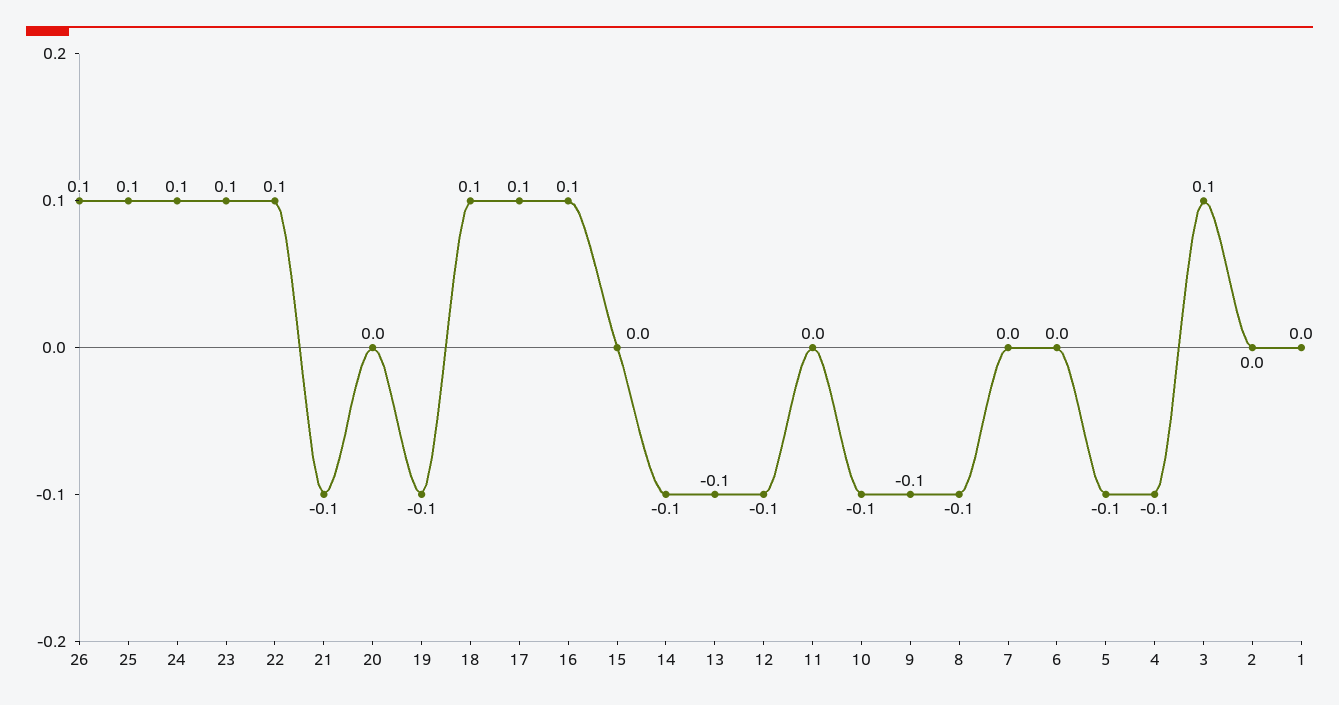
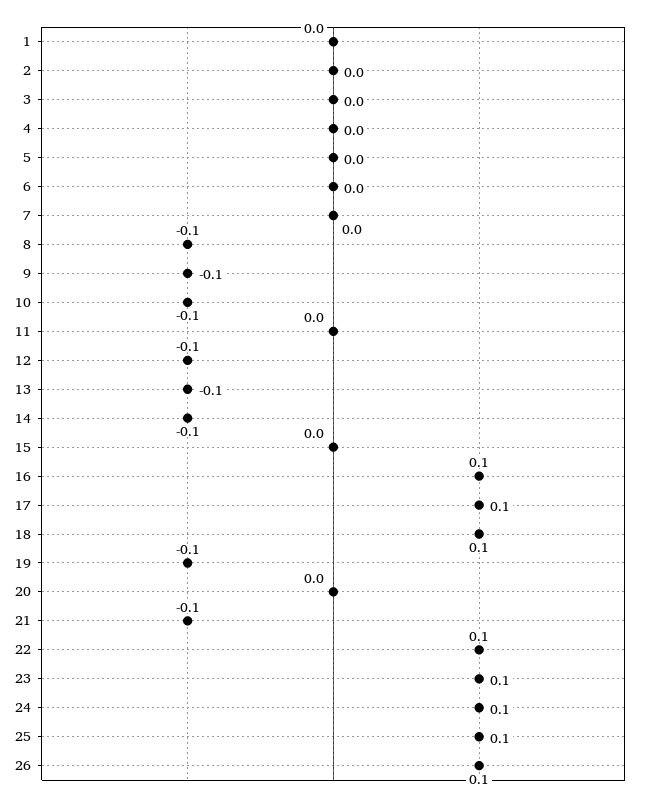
  {
    "26": 0.1,
    "25": 0.1,
    "24": 0.1,
    "23": 0.1,
    "22": 0.1,
    "21": -0.1,
    "20": 0,
    "19": -0.1,
    "18": 0.1,
    "17": 0.1,
    "16": 0.1,
    "15": 0,
    "14": -0.1,
    "13": -0.1,
    "12": -0.1,
    "11": 0,
    "10": -0.1,
    "9": -0.1,
    "8": -0.1,
    "7": 0,
    "6": 0,
-   "5": -0.1,
+   "5": 0,
-   "4": -0.1,
+   "4": 0,
-   "3": 0.1,
+   "3": 0,
    "2": 0,
    "1": 0
  }

